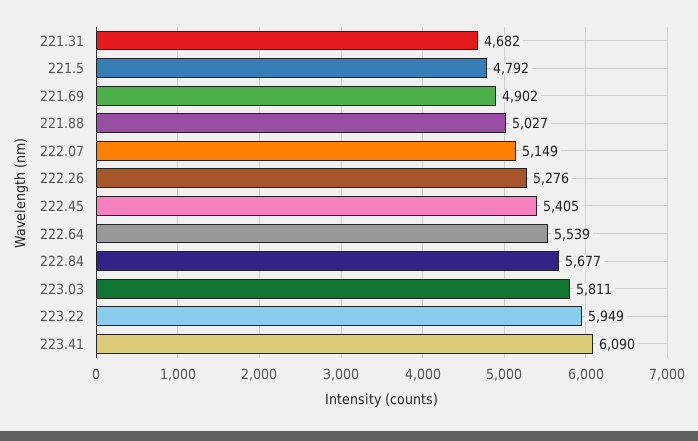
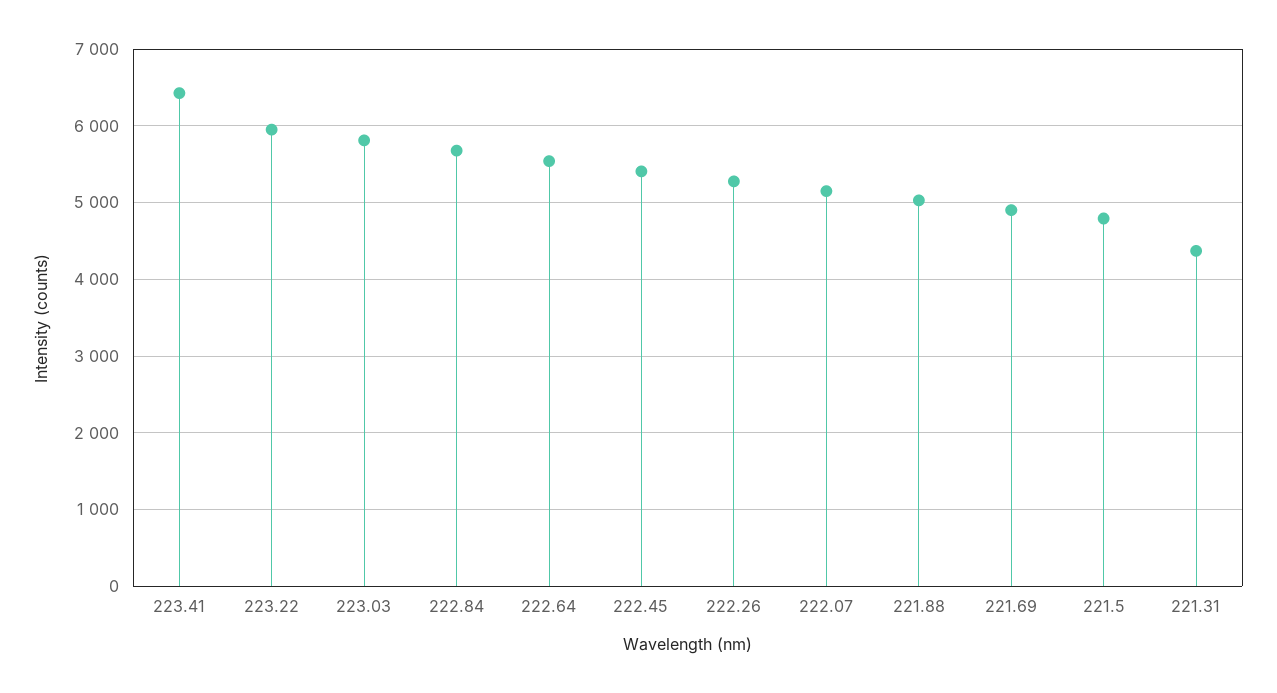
  {
-   "221.31": 4682,
+   "221.31": 4400,
    "221.5": 4792,
    "221.69": 4902,
    "221.88": 5027,
    "222.07": 5149,
    "222.26": 5276,
    "222.45": 5405,
    "222.64": 5539,
    "222.84": 5677,
    "223.03": 5811,
    "223.22": 5949,
-   "223.41": 6090
+   "223.41": 6400
  }

